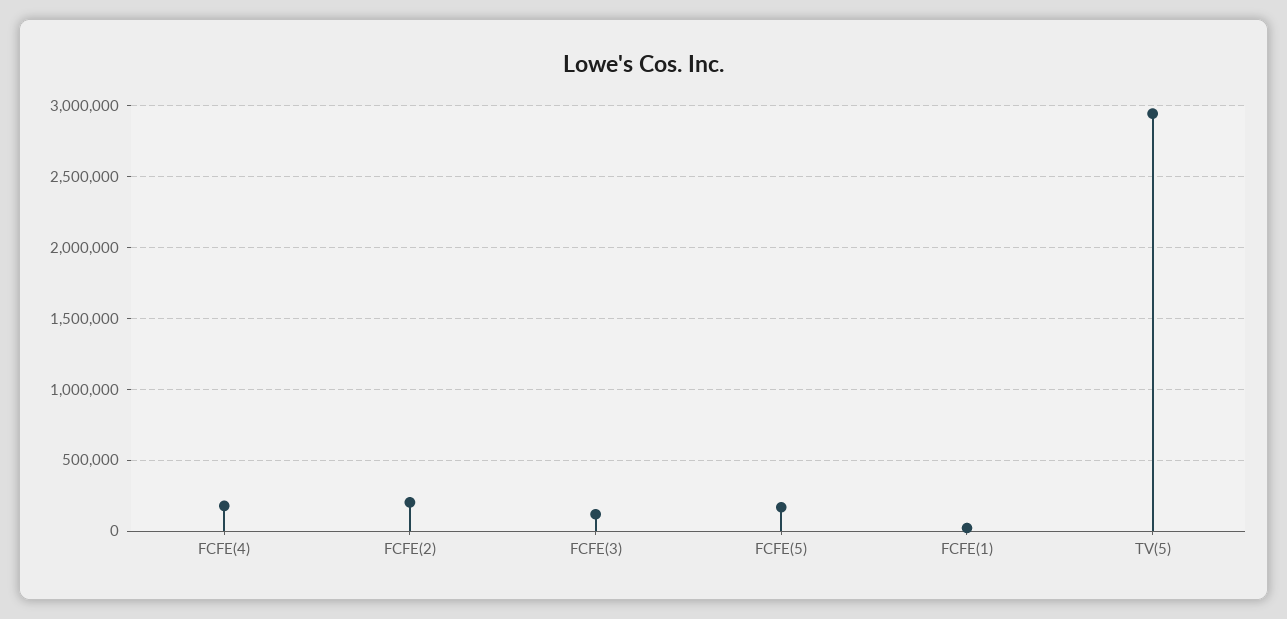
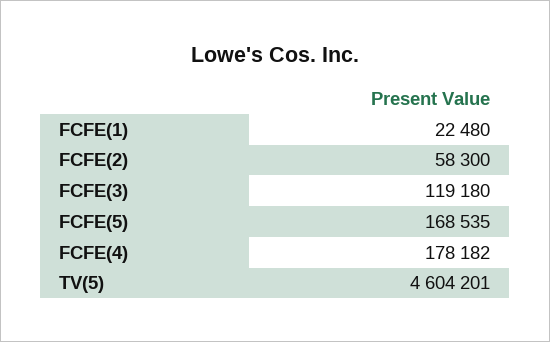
  {
    "FCFE(4)": 178182,
-   "FCFE(2)": 200000,
+   "FCFE(2)": 58300,
    "FCFE(3)": 119180,
    "FCFE(5)": 168535,
    "FCFE(1)": 22480,
-   "TV(5)": 2950000
+   "TV(5)": 4604201
  }

